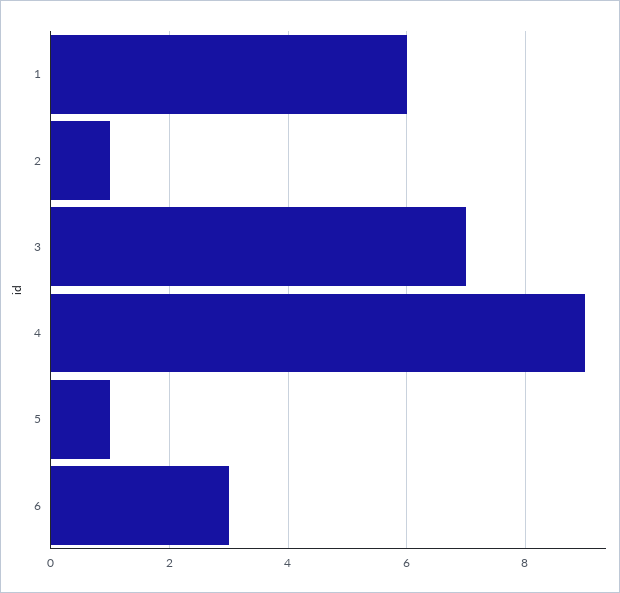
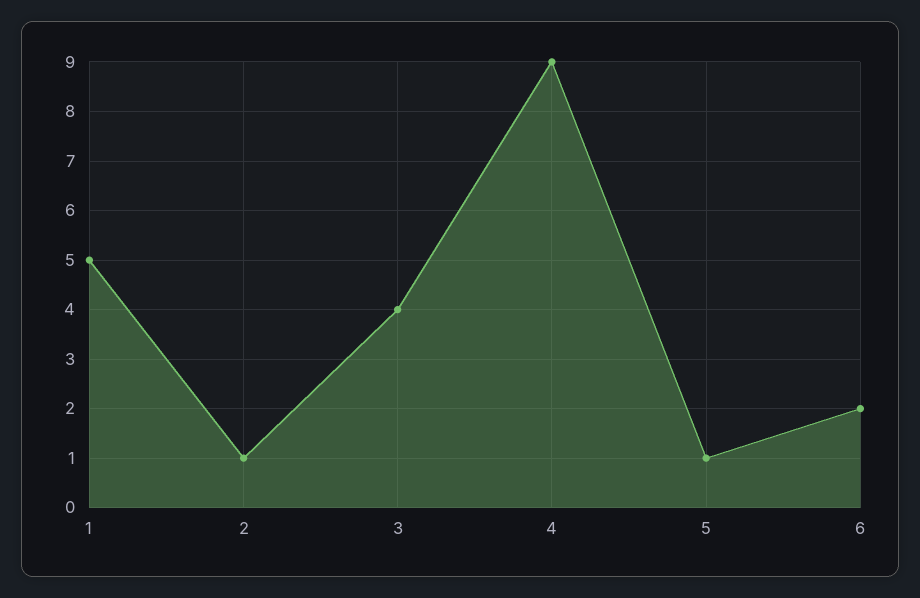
  {
-   "1": 6,
+   "1": 5,
    "2": 1,
-   "3": 7,
+   "3": 4,
    "4": 9,
    "5": 1,
-   "6": 3
+   "6": 2
  }

